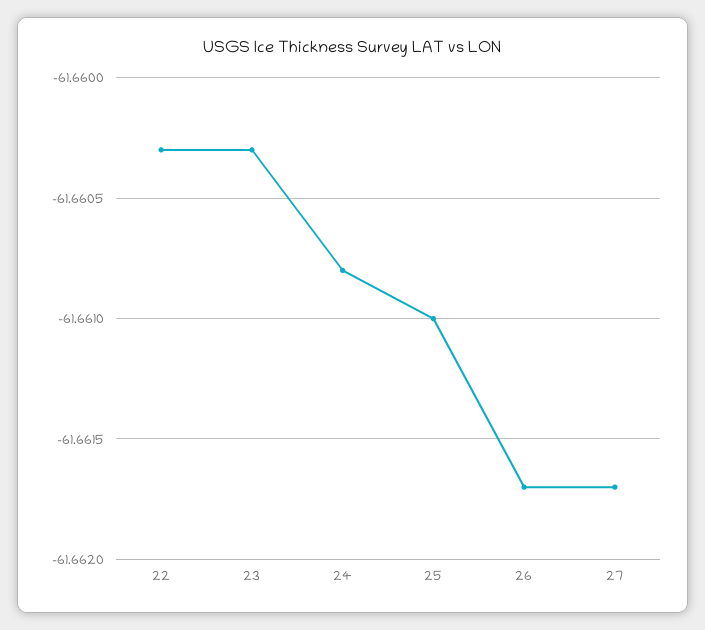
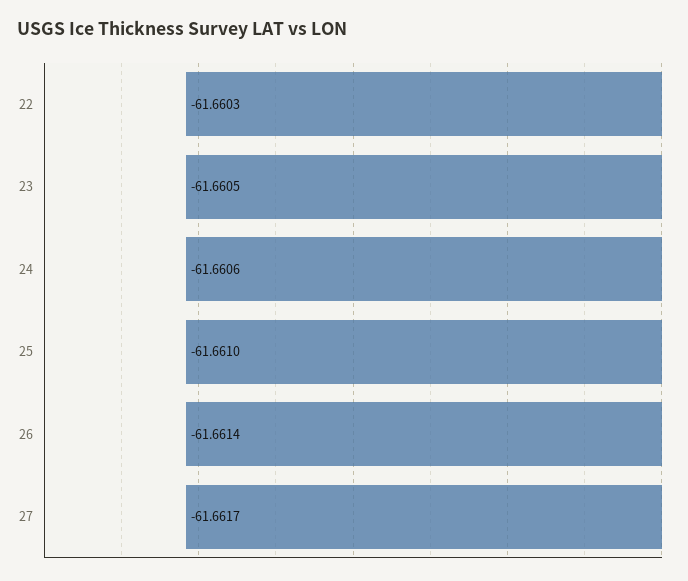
  {
    "22": -61.6603,
-   "23": -61.6603,
+   "23": -61.6605,
-   "24": -61.6608,
+   "24": -61.6606,
    "25": -61.661,
-   "26": -61.6617,
+   "26": -61.6614,
    "27": -61.6617
  }

